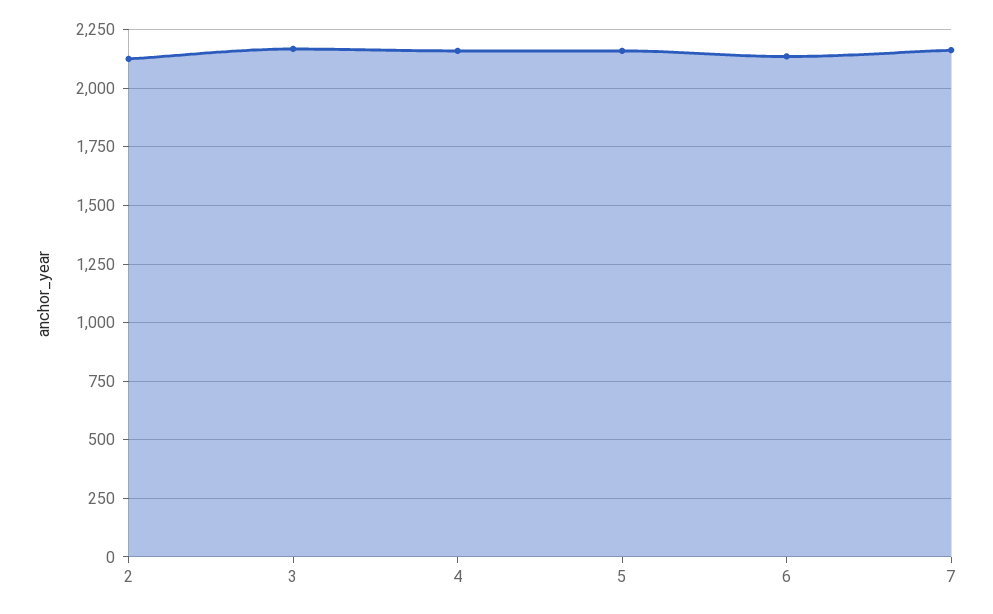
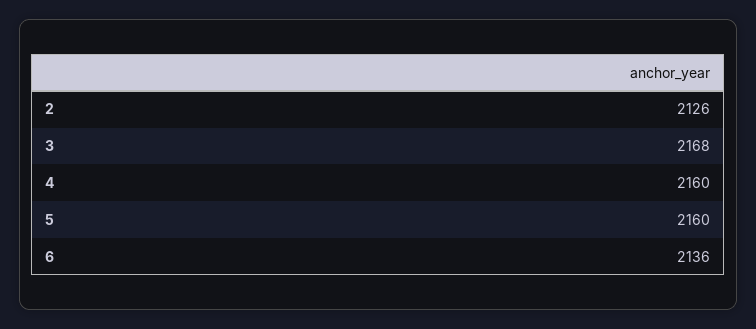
  {
    "2": 2126,
    "3": 2168,
    "4": 2160,
    "5": 2160,
-   "6": 2136,
+   "6": 2136
-   "7": 2150
  }

